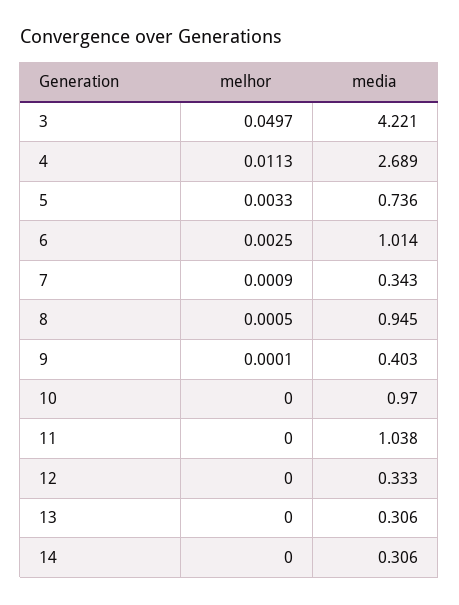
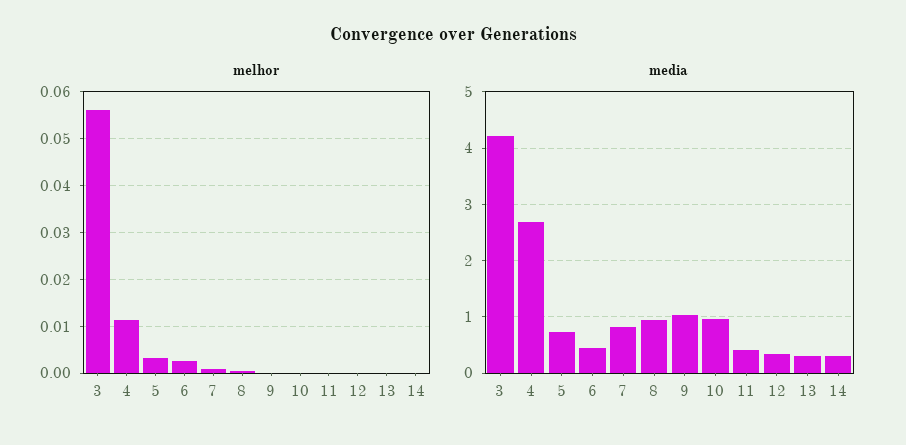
  {
    "melhor": {
-     "3": 0.0497,
+     "3": 0.056,
      "4": 0.0113,
      "5": 0.0033,
      "6": 0.0025,
      "7": 0.0009,
      "8": 0.0005,
      "9": 0.0001,
      "10": 0,
      "11": 0,
      "12": 0,
      "13": 0,
      "14": 0
    },
    "media": {
      "3": 4.221,
      "4": 2.689,
      "5": 0.736,
-     "6": 1.014,
+     "6": 0.4,
-     "7": 0.343,
+     "7": 0.8,
      "8": 0.945,
-     "9": 0.403,
+     "9": 1,
      "10": 0.97,
-     "11": 1.038,
+     "11": 0.4,
      "12": 0.333,
      "13": 0.306,
      "14": 0.306
    }
  }

